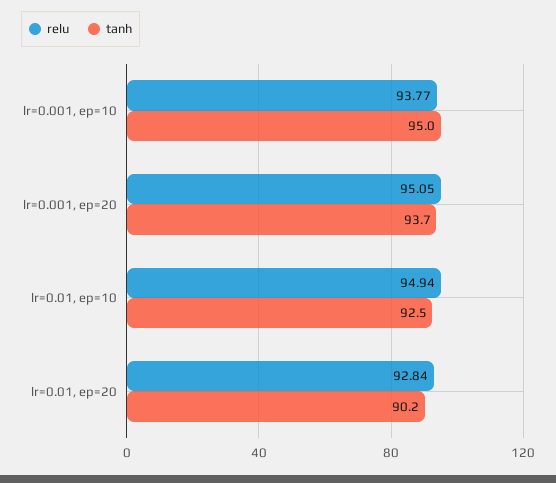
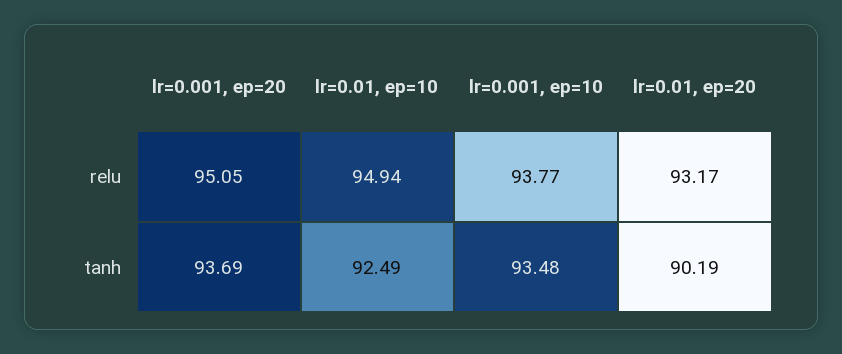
  {
    "relu": {
      "lr=0.001, ep=10": 93.77,
      "lr=0.001, ep=20": 95.05,
      "lr=0.01, ep=10": 94.94,
-     "lr=0.01, ep=20": 92.84
+     "lr=0.01, ep=20": 93.17
    },
    "tanh": {
-     "lr=0.001, ep=10": 95,
+     "lr=0.001, ep=10": 93.48,
      "lr=0.001, ep=20": 93.69,
      "lr=0.01, ep=10": 92.49,
      "lr=0.01, ep=20": 90.19
    }
  }

